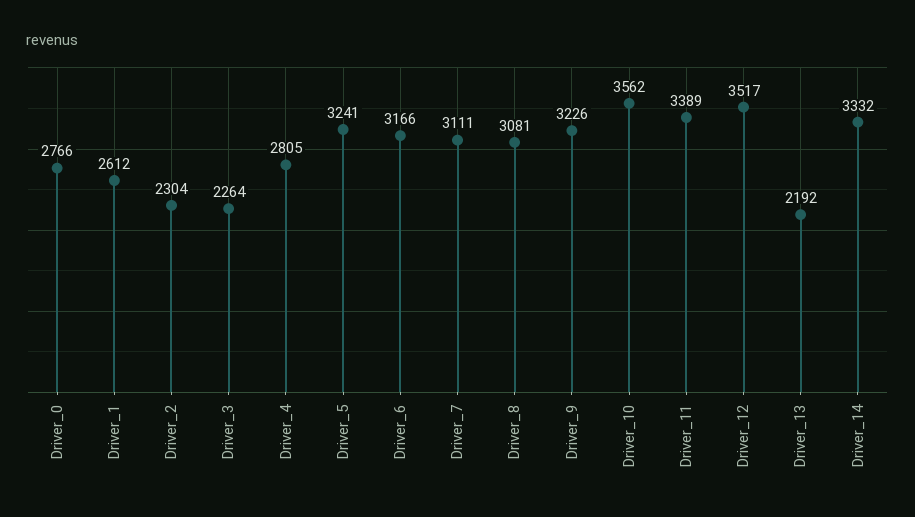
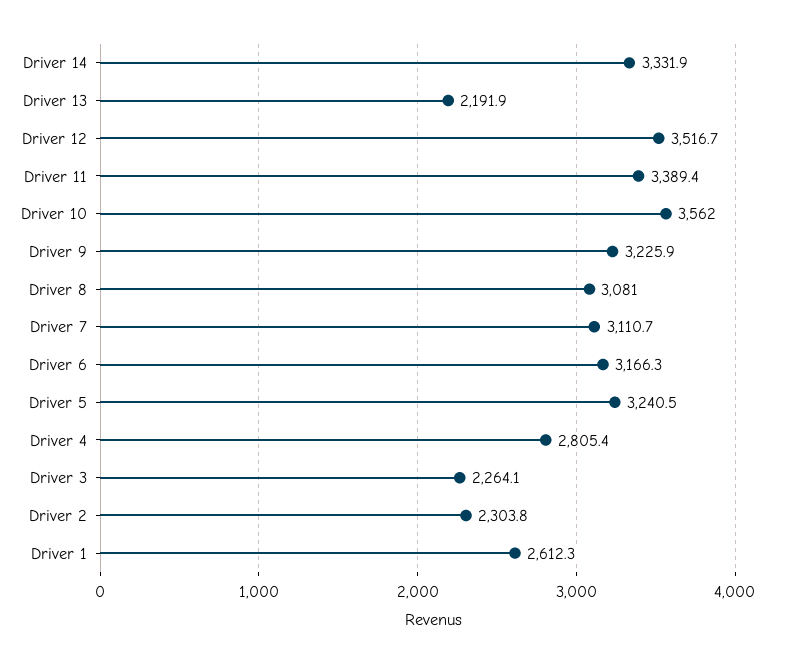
  {
-   "Driver_0": 2766,
    "Driver_1": 2612.3,
    "Driver_2": 2303.8,
    "Driver_3": 2264.1,
    "Driver_4": 2805.4,
    "Driver_5": 3240.5,
    "Driver_6": 3166.3,
    "Driver_7": 3110.7,
    "Driver_8": 3081,
    "Driver_9": 3225.9,
    "Driver_10": 3562,
    "Driver_11": 3389.4,
    "Driver_12": 3516.7,
    "Driver_13": 2191.9,
    "Driver_14": 3331.9
  }

